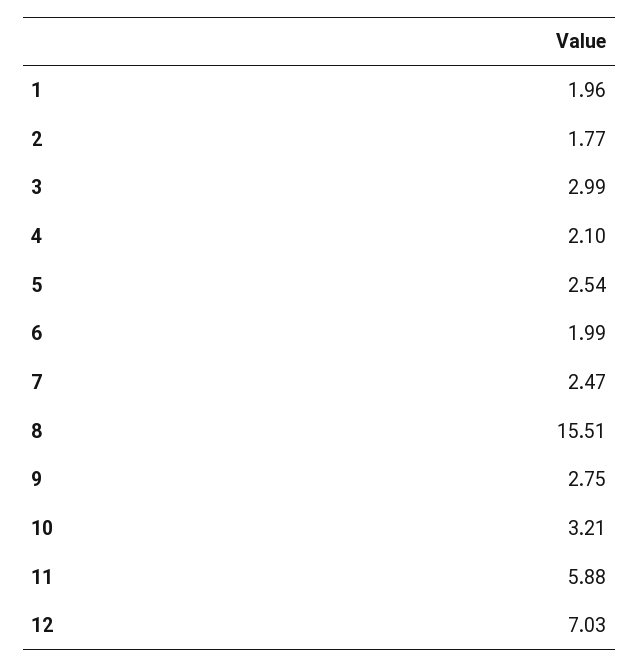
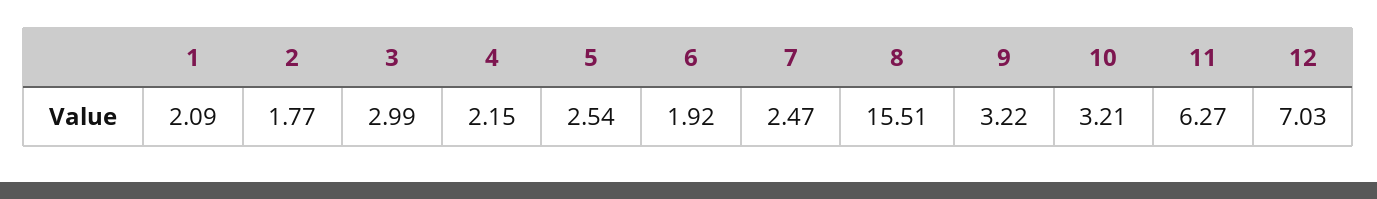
  {
-   "1": 1.96,
+   "1": 2.09,
    "2": 1.77,
    "3": 2.99,
-   "4": 2.1,
+   "4": 2.15,
    "5": 2.54,
-   "6": 1.99,
+   "6": 1.92,
    "7": 2.47,
    "8": 15.51,
-   "9": 2.75,
+   "9": 3.22,
    "10": 3.21,
-   "11": 5.88,
+   "11": 6.27,
    "12": 7.03
  }

